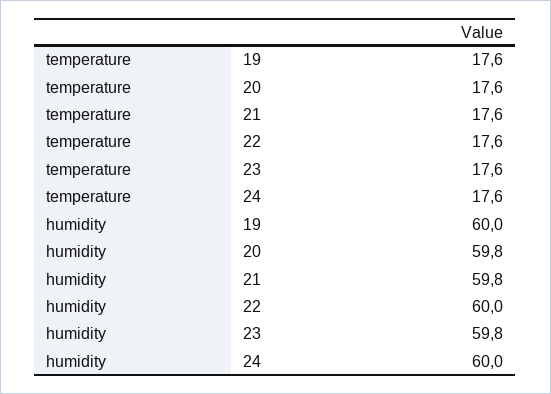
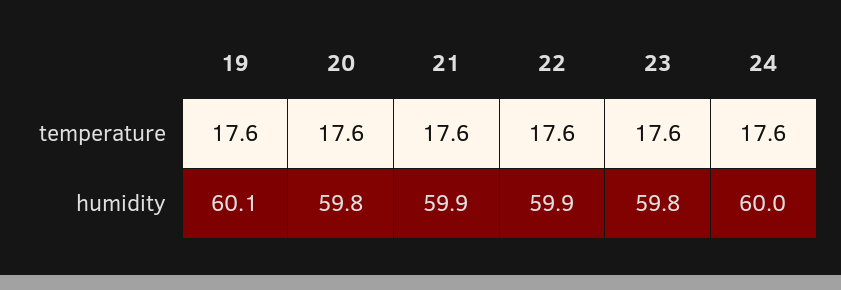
  {
    "temperature": {
      "19": 17.6,
      "20": 17.6,
      "21": 17.6,
      "22": 17.6,
      "23": 17.6,
      "24": 17.6
    },
    "humidity": {
-     "19": 60,
+     "19": 60.1,
      "20": 59.8,
-     "21": 59.8,
+     "21": 59.9,
-     "22": 60,
+     "22": 59.9,
      "23": 59.8,
      "24": 60
    }
  }

